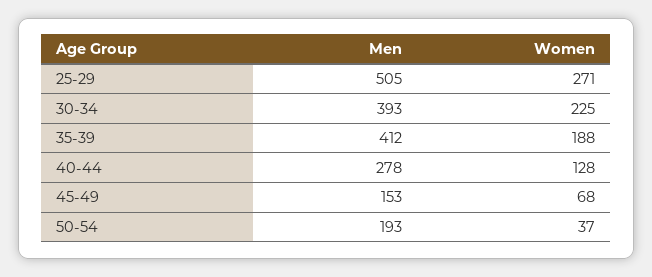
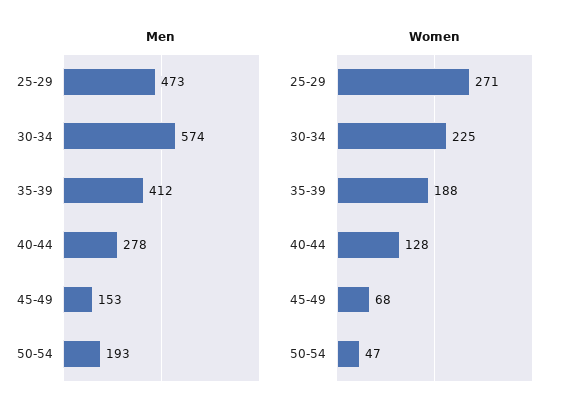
  {
    "Men": {
-     "25-29": 505,
+     "25-29": 473,
-     "30-34": 393,
+     "30-34": 574,
      "35-39": 412,
      "40-44": 278,
      "45-49": 153,
      "50-54": 193
    },
    "Women": {
      "25-29": 271,
      "30-34": 225,
      "35-39": 188,
      "40-44": 128,
      "45-49": 68,
-     "50-54": 37
+     "50-54": 47
    }
  }

